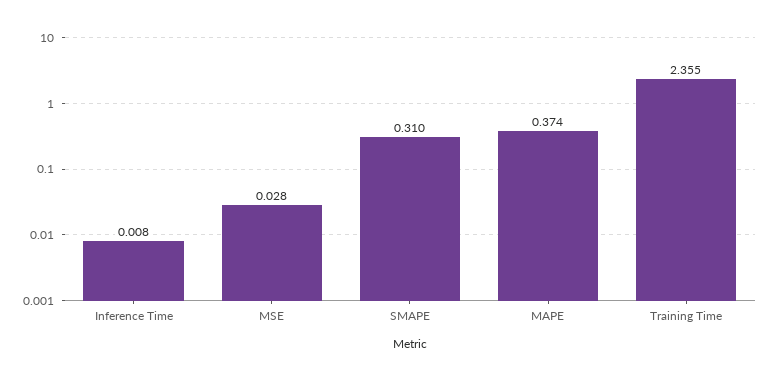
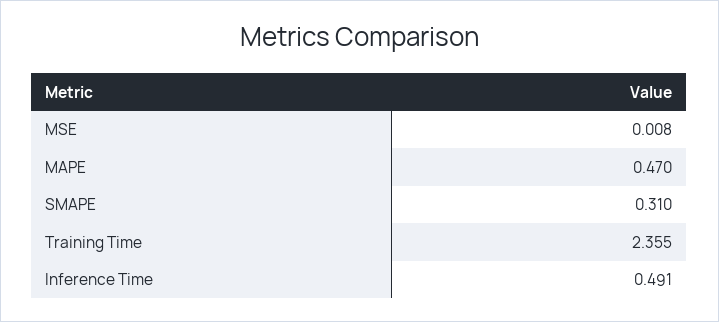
  {
-   "Inference Time": 0.008,
+   "Inference Time": 0.491,
-   "MSE": 0.028,
+   "MSE": 0.008,
    "SMAPE": 0.31,
-   "MAPE": 0.374,
+   "MAPE": 0.47,
    "Training Time": 2.355
  }

